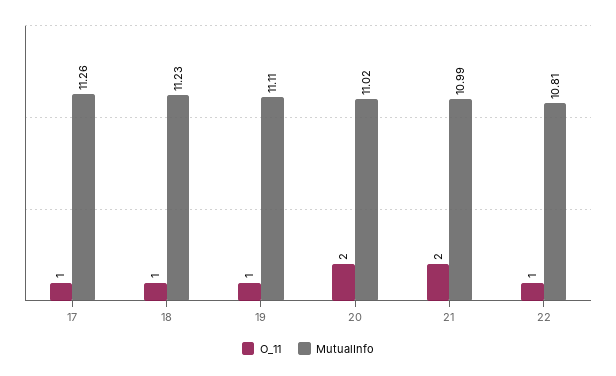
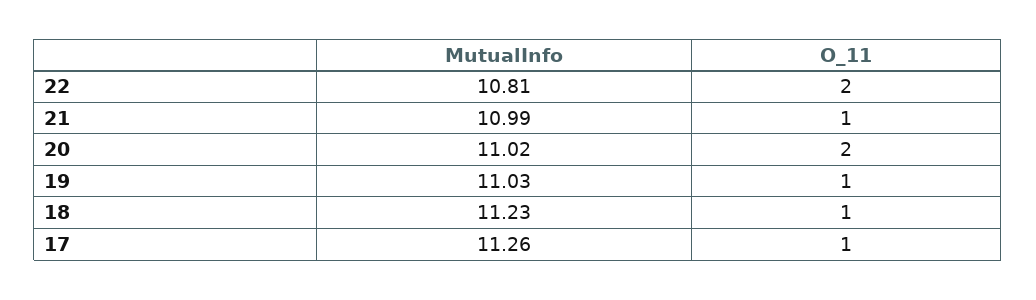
  {
    "O_11": {
      "17": 1,
      "18": 1,
      "19": 1,
      "20": 2,
-     "21": 2,
+     "21": 1,
-     "22": 1
+     "22": 2
    },
    "MutualInfo": {
      "17": 11.26,
      "18": 11.23,
-     "19": 11.11,
+     "19": 11.03,
      "20": 11.02,
      "21": 10.99,
      "22": 10.81
    }
  }

